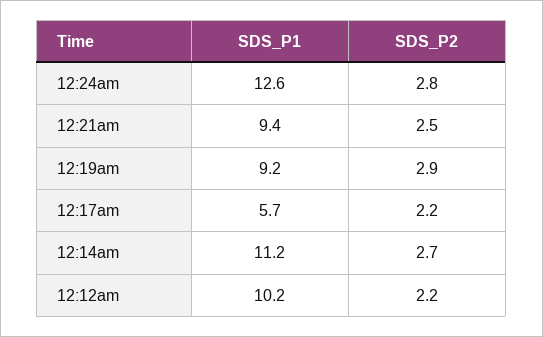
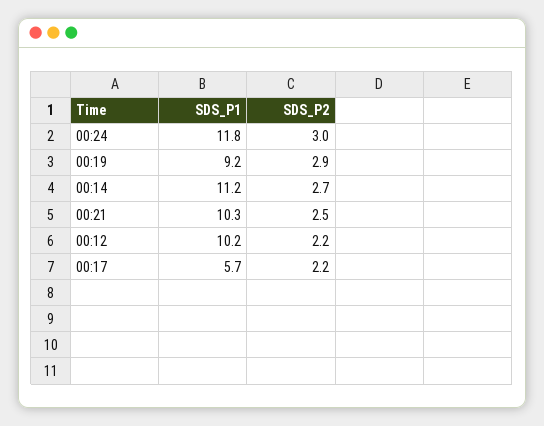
  {
    "SDS_P1": {
-     "12:24am": 12.6,
+     "12:24am": 11.8,
-     "12:21am": 9.4,
+     "12:21am": 10.3,
      "12:19am": 9.2,
      "12:17am": 5.7,
      "12:14am": 11.2,
      "12:12am": 10.2
    },
    "SDS_P2": {
-     "12:24am": 2.8,
+     "12:24am": 3,
      "12:21am": 2.5,
      "12:19am": 2.9,
      "12:17am": 2.2,
      "12:14am": 2.7,
      "12:12am": 2.2
    }
  }

